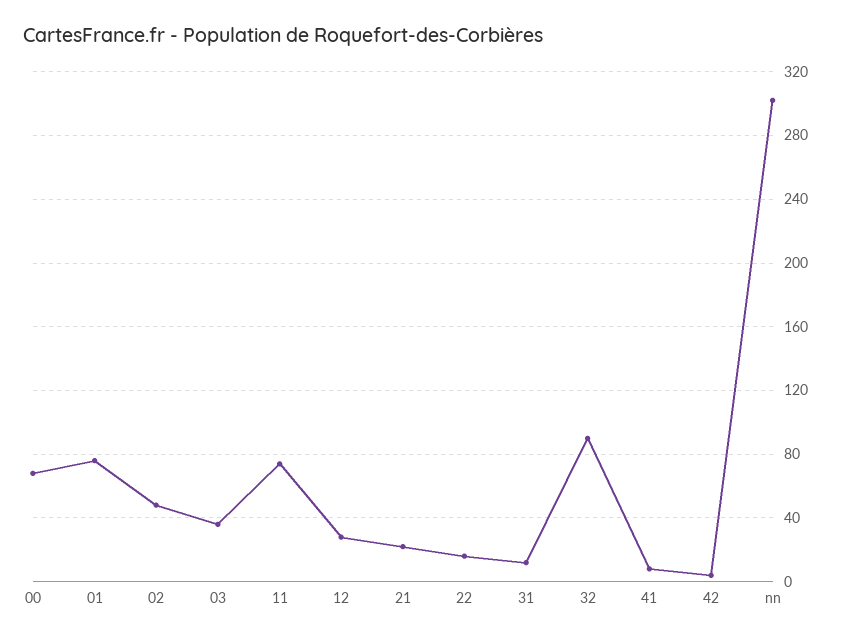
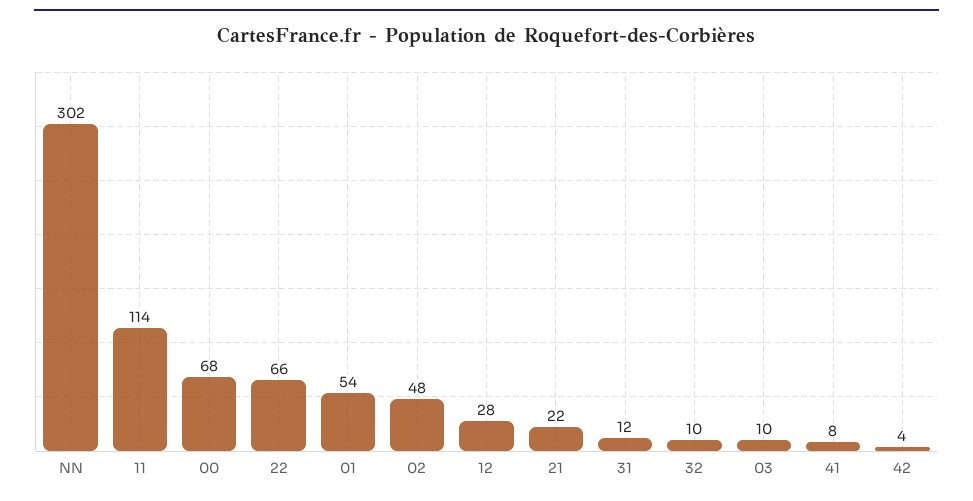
  {
    "00": 68,
-   "01": 75,
+   "01": 54,
    "02": 48,
-   "03": 35,
+   "03": 10,
-   "11": 75,
+   "11": 114,
    "12": 28,
    "21": 22,
-   "22": 15,
+   "22": 66,
    "31": 12,
-   "32": 90,
+   "32": 10,
    "41": 8,
    "42": 4,
    "nn": 302
  }

